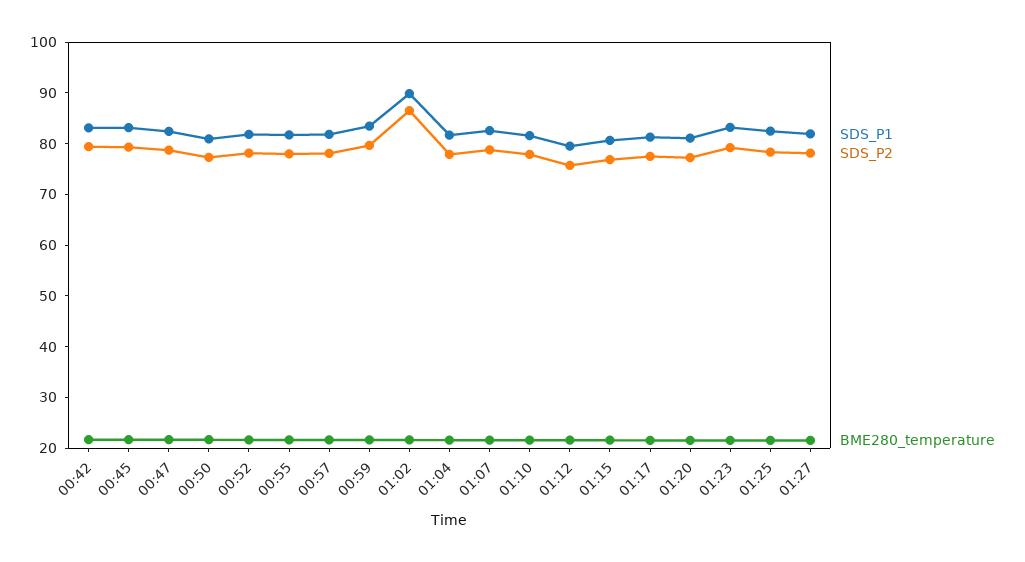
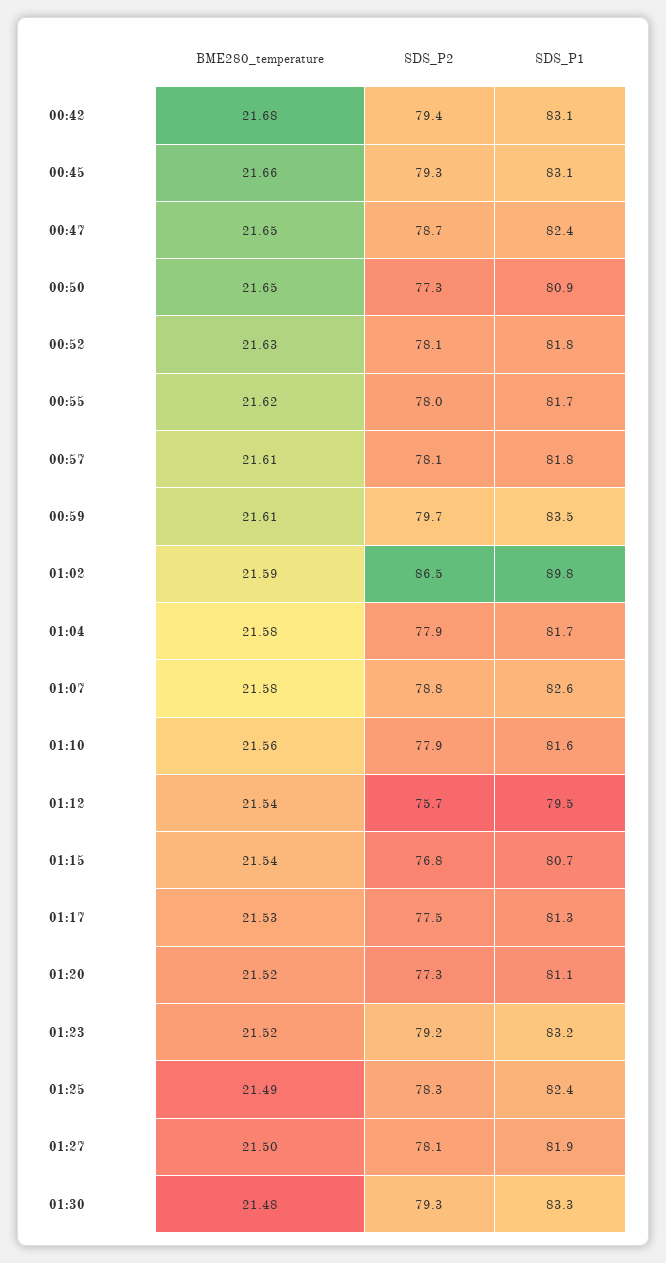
  {
    "SDS_P1": {
      "00:42": 83.1,
      "00:45": 83.1,
      "00:47": 82.4,
      "00:50": 80.9,
      "00:52": 81.8,
      "00:55": 81.7,
      "00:57": 81.8,
      "00:59": 83.5,
      "01:02": 89.8,
      "01:04": 81.7,
      "01:07": 82.6,
      "01:10": 81.6,
      "01:12": 79.5,
      "01:15": 80.7,
      "01:17": 81.3,
      "01:20": 81.1,
      "01:23": 83.2,
      "01:25": 82.4,
-     "01:27": 81.9
+     "01:27": 81.9,
+     "01:30": 83.3
    },
    "SDS_P2": {
      "00:42": 79.4,
      "00:45": 79.3,
      "00:47": 78.7,
      "00:50": 77.3,
      "00:52": 78.1,
      "00:55": 78,
      "00:57": 78.1,
      "00:59": 79.7,
      "01:02": 86.5,
      "01:04": 77.9,
      "01:07": 78.8,
      "01:10": 77.9,
      "01:12": 75.7,
      "01:15": 76.8,
      "01:17": 77.5,
      "01:20": 77.3,
      "01:23": 79.2,
      "01:25": 78.3,
-     "01:27": 78.1
+     "01:27": 78.1,
+     "01:30": 79.3
    },
    "BME280_temperature": {
      "00:42": 21.68,
      "00:45": 21.66,
      "00:47": 21.65,
      "00:50": 21.65,
      "00:52": 21.63,
      "00:55": 21.62,
      "00:57": 21.61,
      "00:59": 21.61,
      "01:02": 21.59,
      "01:04": 21.58,
      "01:07": 21.58,
      "01:10": 21.56,
      "01:12": 21.54,
      "01:15": 21.54,
      "01:17": 21.53,
      "01:20": 21.52,
      "01:23": 21.52,
      "01:25": 21.49,
-     "01:27": 21.5
+     "01:27": 21.5,
+     "01:30": 21.48
    }
  }

